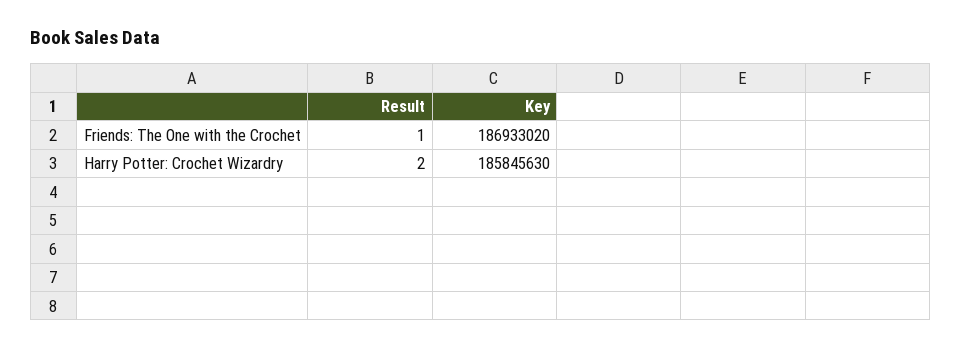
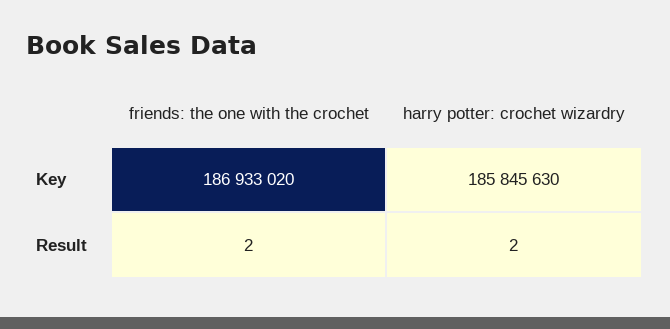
  {
    "Result": {
-     "Friends: The One with the Crochet": 1,
+     "Friends: The One with the Crochet": 2,
      "Harry Potter: Crochet Wizardry": 2
    },
    "Key": {
      "Friends: The One with the Crochet": 186933020,
      "Harry Potter: Crochet Wizardry": 185845630
    }
  }

